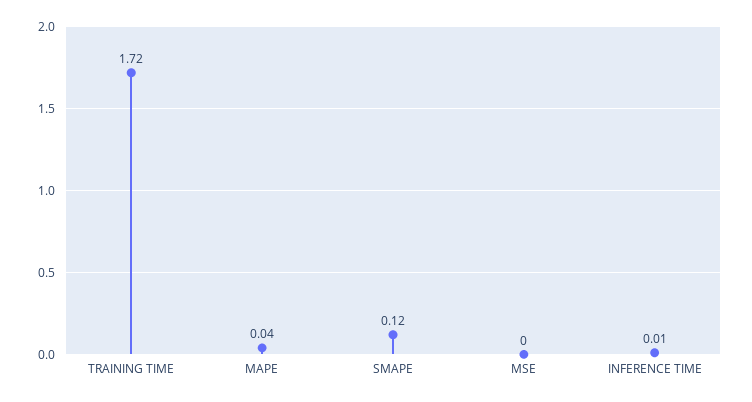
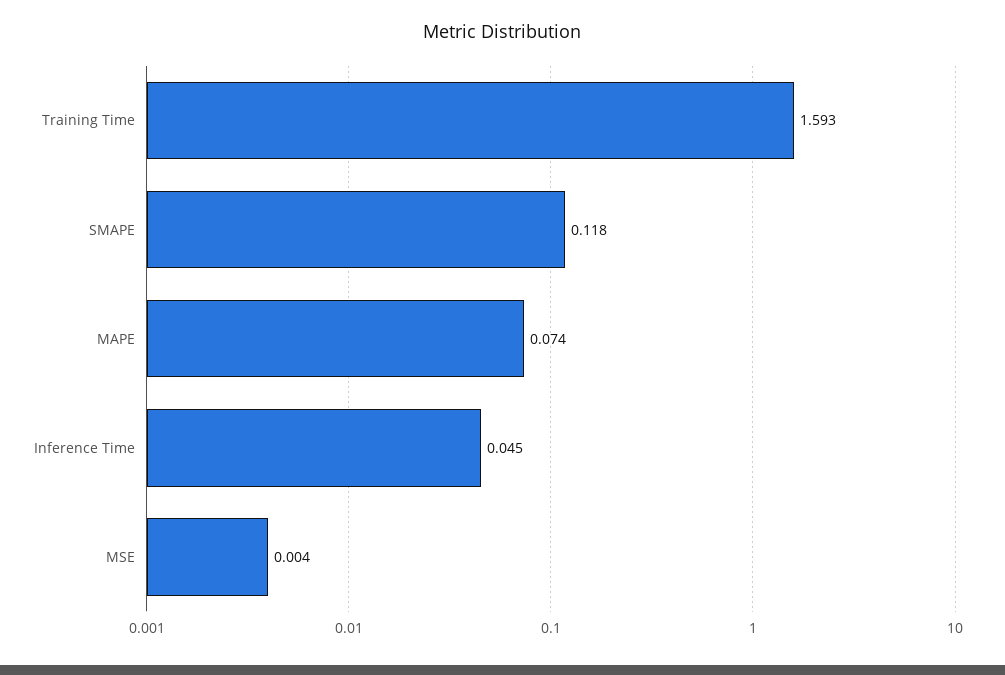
  {
-   "TRAINING TIME": 1.72,
+   "TRAINING TIME": 1.593,
-   "MAPE": 0.04,
+   "MAPE": 0.074,
    "SMAPE": 0.118,
    "MSE": 0.004,
-   "INFERENCE TIME": 0.01
+   "INFERENCE TIME": 0.045
  }

